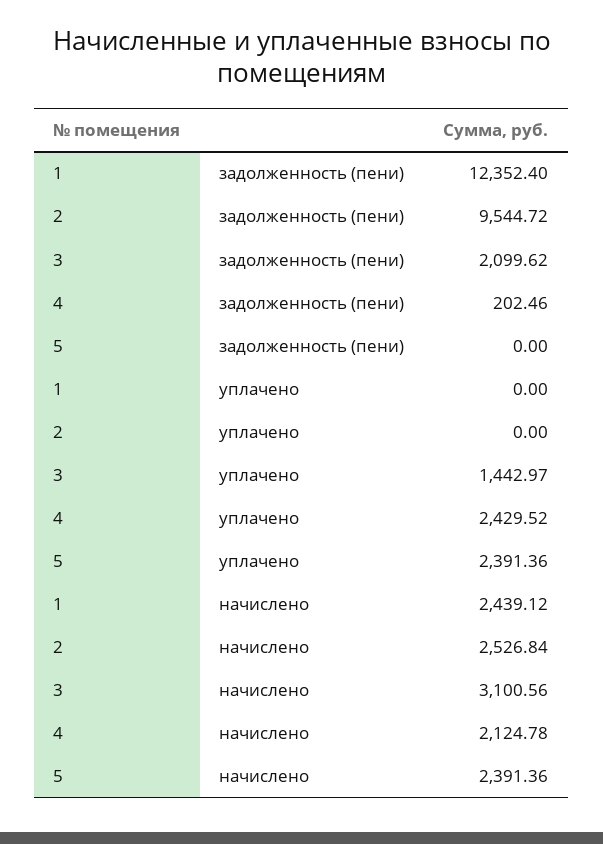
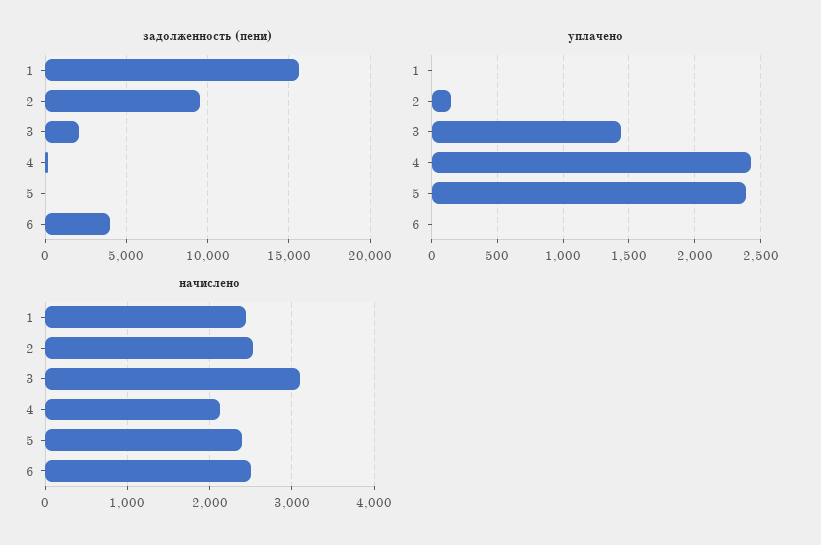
  {
    "задолженность (пени)": {
-     "1": 12352.4,
+     "1": 15500,
      "2": 9544.72,
      "3": 2099.62,
      "4": 202.46,
-     "5": 0
+     "5": 0,
+     "6": 4000
    },
    "уплачено": {
      "1": 0,
-     "2": 0,
+     "2": 150,
      "3": 1442.97,
      "4": 2429.52,
-     "5": 2391.36
+     "5": 2391.36,
+     "6": 0
    },
    "начислено": {
      "1": 2439.12,
      "2": 2526.84,
      "3": 3100.56,
      "4": 2124.78,
-     "5": 2391.36
+     "5": 2391.36,
+     "6": 2500
    }
  }

